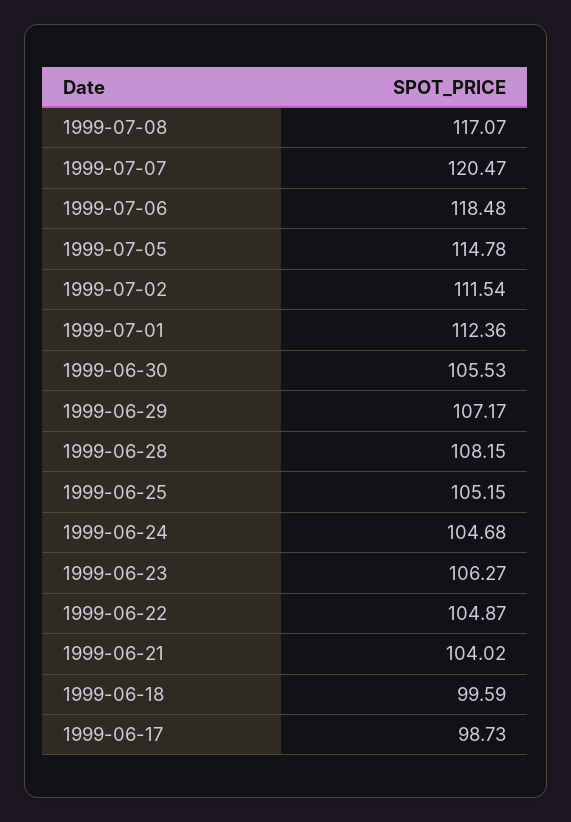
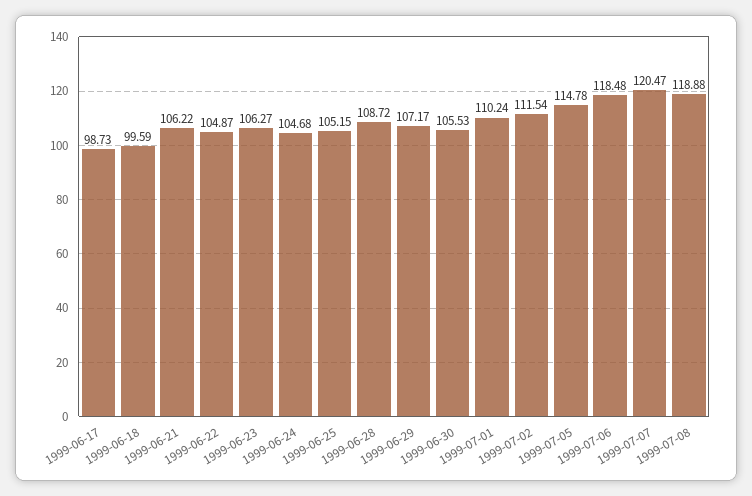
  {
-   "1999-07-08": 117.07,
+   "1999-07-08": 118.88,
    "1999-07-07": 120.47,
    "1999-07-06": 118.48,
    "1999-07-05": 114.78,
    "1999-07-02": 111.54,
-   "1999-07-01": 112.36,
+   "1999-07-01": 110.24,
    "1999-06-30": 105.53,
    "1999-06-29": 107.17,
-   "1999-06-28": 108.15,
+   "1999-06-28": 108.72,
    "1999-06-25": 105.15,
    "1999-06-24": 104.68,
    "1999-06-23": 106.27,
    "1999-06-22": 104.87,
-   "1999-06-21": 104.02,
+   "1999-06-21": 106.22,
    "1999-06-18": 99.59,
    "1999-06-17": 98.73
  }

